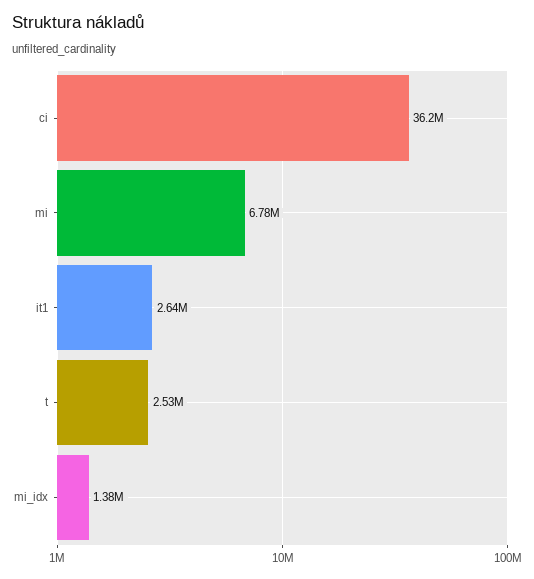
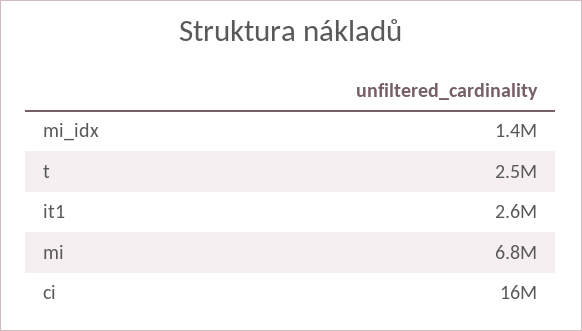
  {
-   "ci": 36200000,
+   "ci": 16000000,
    "mi": 6780000,
    "it1": 2640000,
    "t": 2530000,
    "mi_idx": 1380000
  }

